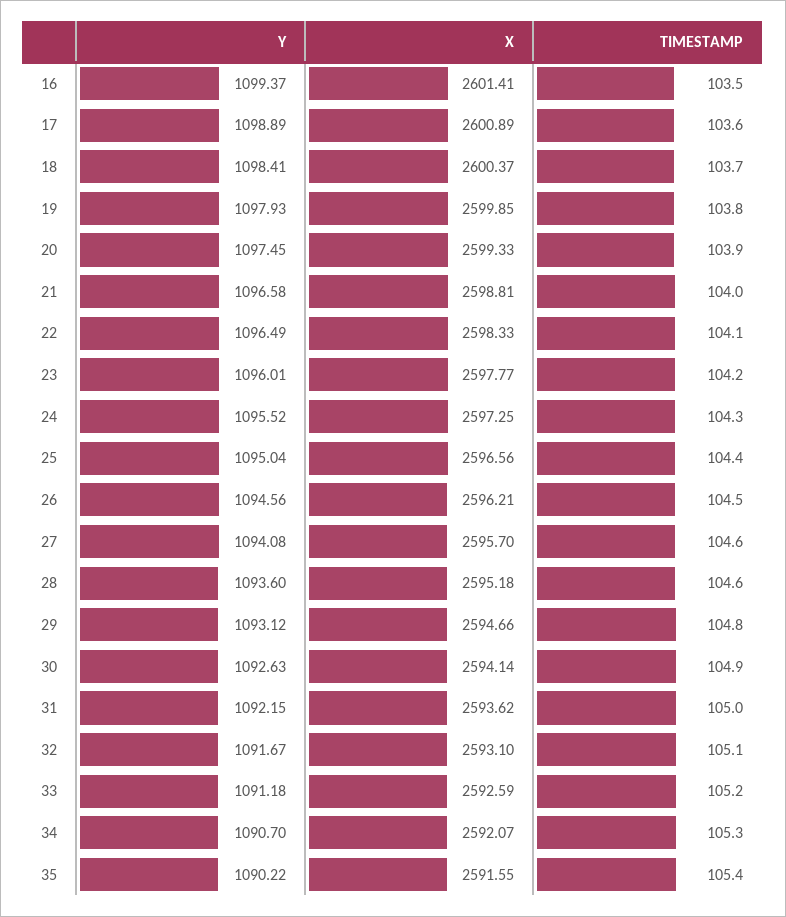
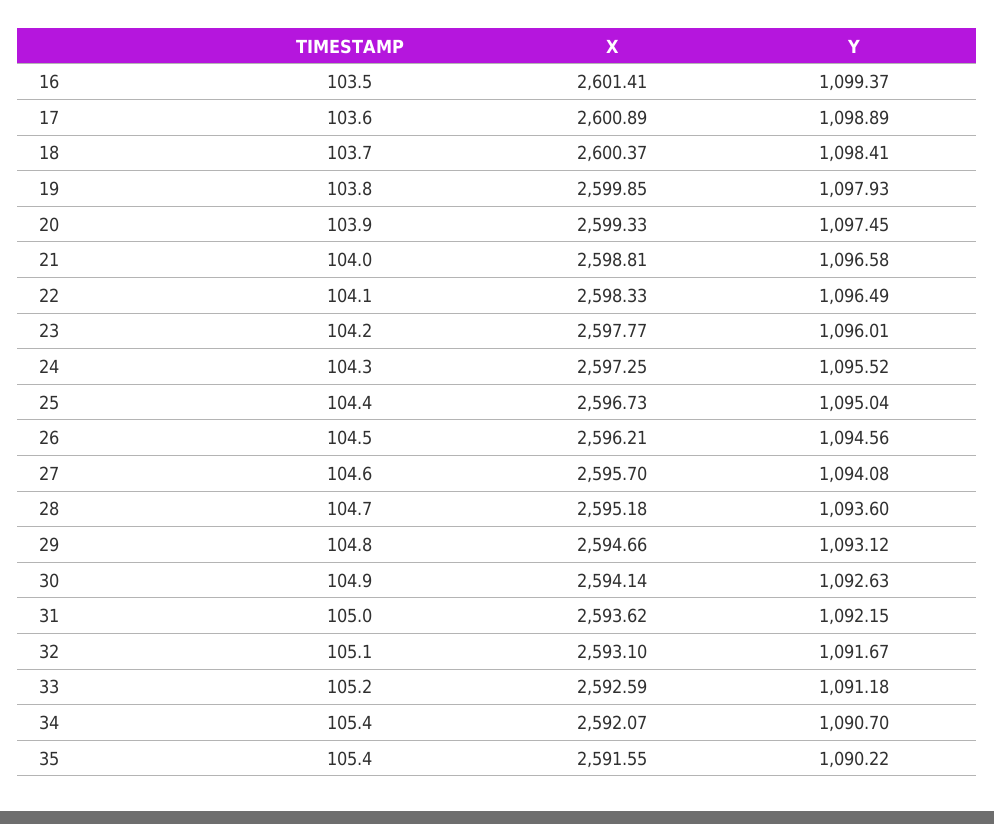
  {
    "Y": {
      "16": 1099.37,
      "17": 1098.89,
      "18": 1098.41,
      "19": 1097.93,
      "20": 1097.45,
      "21": 1096.58,
      "22": 1096.49,
      "23": 1096.01,
      "24": 1095.52,
      "25": 1095.04,
      "26": 1094.56,
      "27": 1094.08,
      "28": 1093.6,
      "29": 1093.12,
      "30": 1092.63,
      "31": 1092.15,
      "32": 1091.67,
      "33": 1091.18,
      "34": 1090.7,
      "35": 1090.22
    },
    "X": {
      "16": 2601.41,
      "17": 2600.89,
      "18": 2600.37,
      "19": 2599.85,
      "20": 2599.33,
      "21": 2598.81,
      "22": 2598.33,
      "23": 2597.77,
      "24": 2597.25,
-     "25": 2596.56,
+     "25": 2596.73,
      "26": 2596.21,
      "27": 2595.7,
      "28": 2595.18,
      "29": 2594.66,
      "30": 2594.14,
      "31": 2593.62,
      "32": 2593.1,
      "33": 2592.59,
      "34": 2592.07,
      "35": 2591.55
    },
    "TIMESTAMP": {
      "16": 103.5,
      "17": 103.6,
      "18": 103.7,
      "19": 103.8,
      "20": 103.9,
      "21": 104,
      "22": 104.1,
      "23": 104.2,
      "24": 104.3,
      "25": 104.4,
      "26": 104.5,
      "27": 104.6,
-     "28": 104.6,
+     "28": 104.7,
      "29": 104.8,
      "30": 104.9,
      "31": 105,
      "32": 105.1,
      "33": 105.2,
-     "34": 105.3,
+     "34": 105.4,
      "35": 105.4
    }
  }

